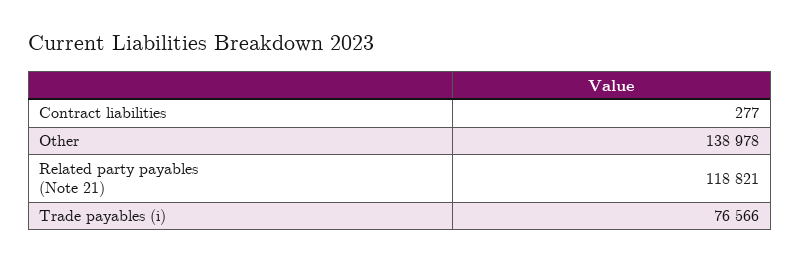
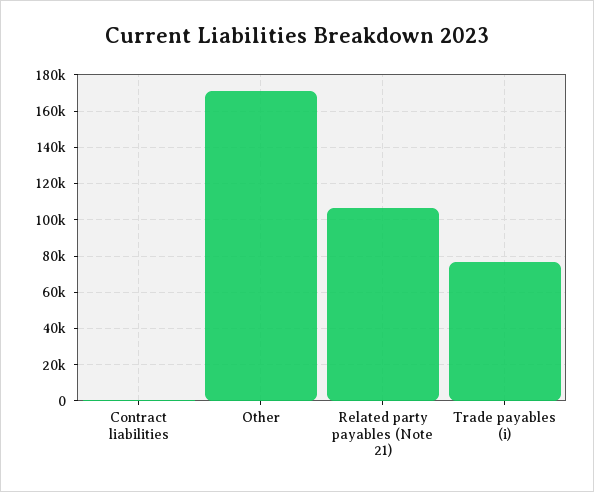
  {
    "Contract liabilities": 277,
-   "Other": 138978,
+   "Other": 170000,
-   "Related party payables (Note 21)": 118821,
+   "Related party payables (Note 21)": 105000,
    "Trade payables (i)": 76566
  }

